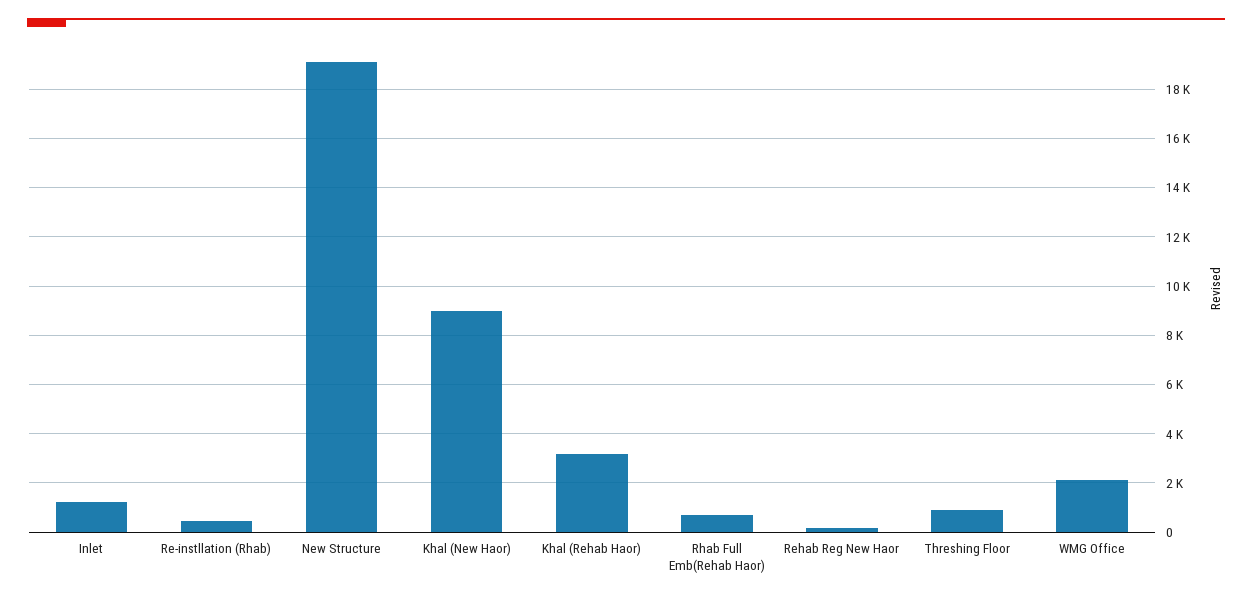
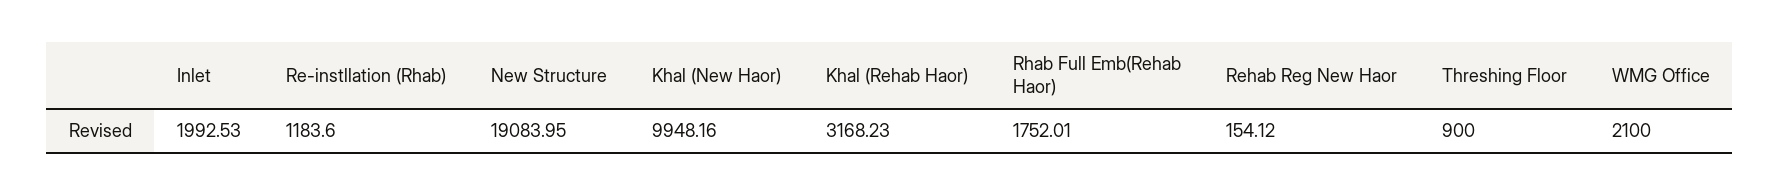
  {
-   "Inlet": 1250,
+   "Inlet": 1992.53,
-   "Re-instllation (Rhab)": 500,
+   "Re-instllation (Rhab)": 1183.6,
    "New Structure": 19083.95,
-   "Khal (New Haor)": 9000,
+   "Khal (New Haor)": 9948.16,
    "Khal (Rehab Haor)": 3168.23,
-   "Rhab Full Emb(Rehab Haor)": 750,
+   "Rhab Full Emb(Rehab Haor)": 1752.01,
    "Rehab Reg New Haor": 154.12,
    "Threshing Floor": 900,
    "WMG Office": 2100
  }

